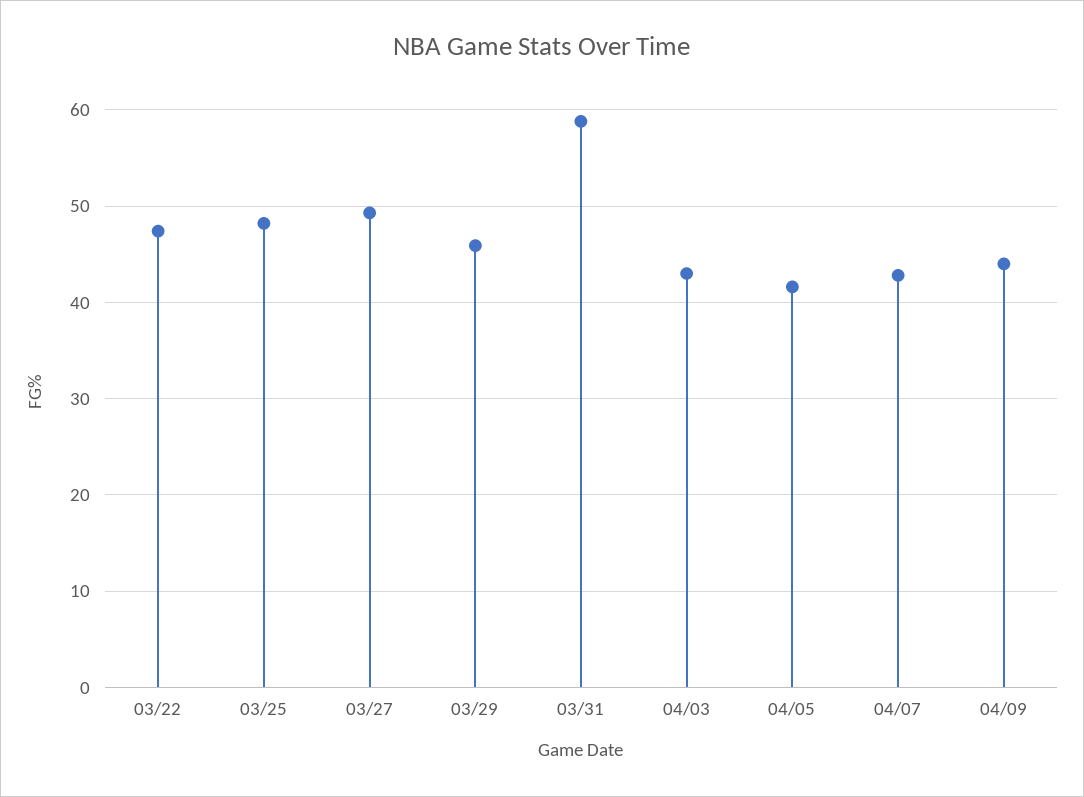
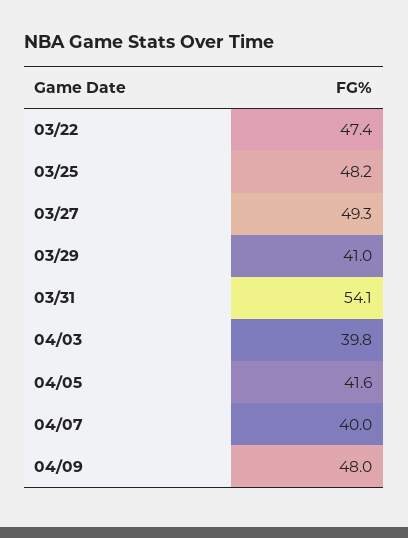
  {
    "03/22": 47.4,
    "03/25": 48.2,
    "03/27": 49.3,
-   "03/29": 46,
+   "03/29": 41,
-   "03/31": 59,
+   "03/31": 54.1,
-   "04/03": 43,
+   "04/03": 39.8,
    "04/05": 41.6,
-   "04/07": 43,
+   "04/07": 40,
-   "04/09": 44
+   "04/09": 48
  }

